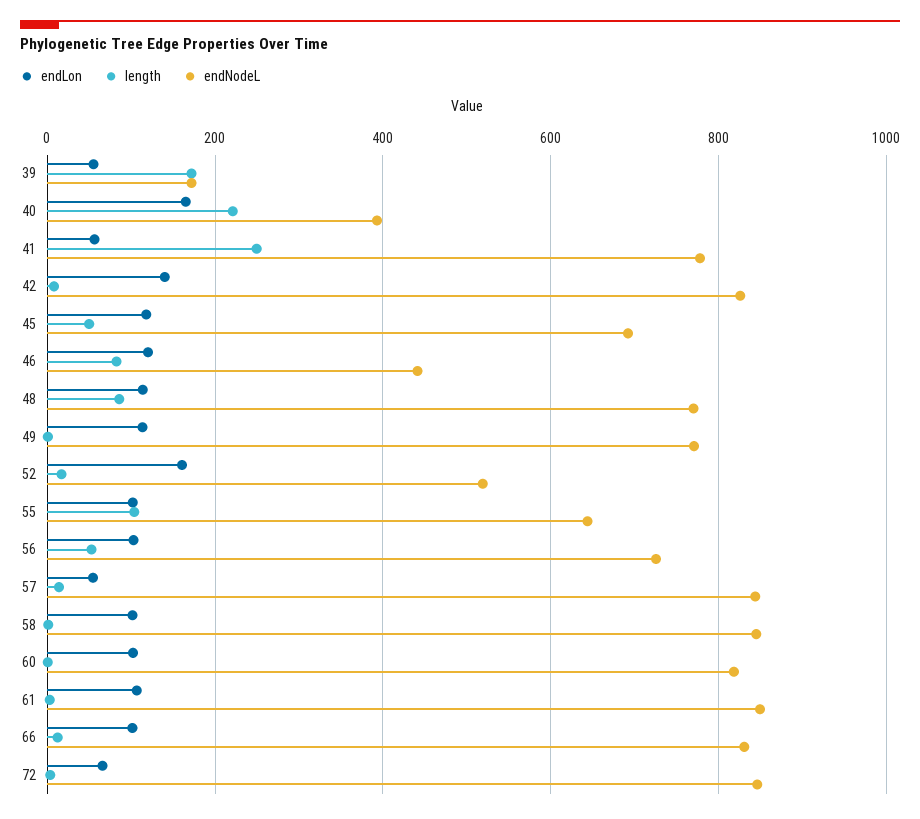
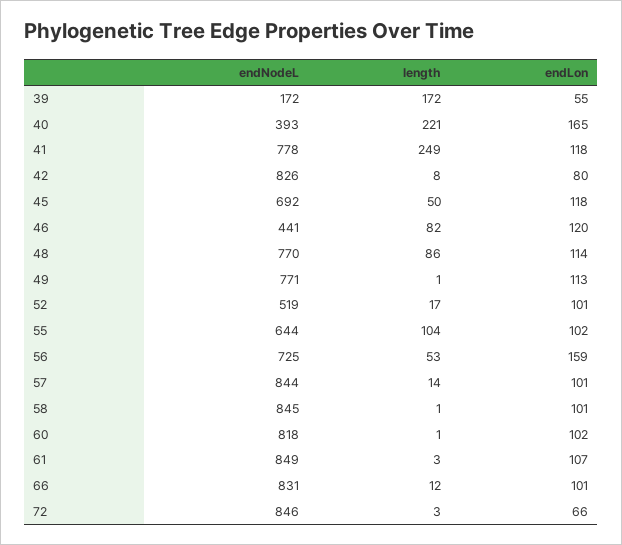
  {
    "endLon": {
      "39": 55,
      "40": 165,
-     "41": 60,
+     "41": 118,
-     "42": 140,
+     "42": 80,
      "45": 118,
      "46": 120,
      "48": 114,
      "49": 113,
-     "52": 160,
+     "52": 101,
      "55": 102,
-     "56": 100,
+     "56": 159,
-     "57": 60,
+     "57": 101,
      "58": 101,
      "60": 102,
      "61": 107,
      "66": 101,
      "72": 66
    },
    "length": {
      "39": 172,
      "40": 221,
      "41": 249,
      "42": 8,
      "45": 50,
      "46": 82,
      "48": 86,
      "49": 1,
      "52": 17,
      "55": 104,
      "56": 53,
      "57": 14,
      "58": 1,
      "60": 1,
      "61": 3,
      "66": 12,
      "72": 3
    },
    "endNodeL": {
      "39": 172,
      "40": 393,
      "41": 778,
      "42": 826,
      "45": 692,
      "46": 441,
      "48": 770,
      "49": 771,
      "52": 519,
      "55": 644,
      "56": 725,
      "57": 844,
      "58": 845,
      "60": 818,
      "61": 849,
      "66": 831,
      "72": 846
    }
  }

